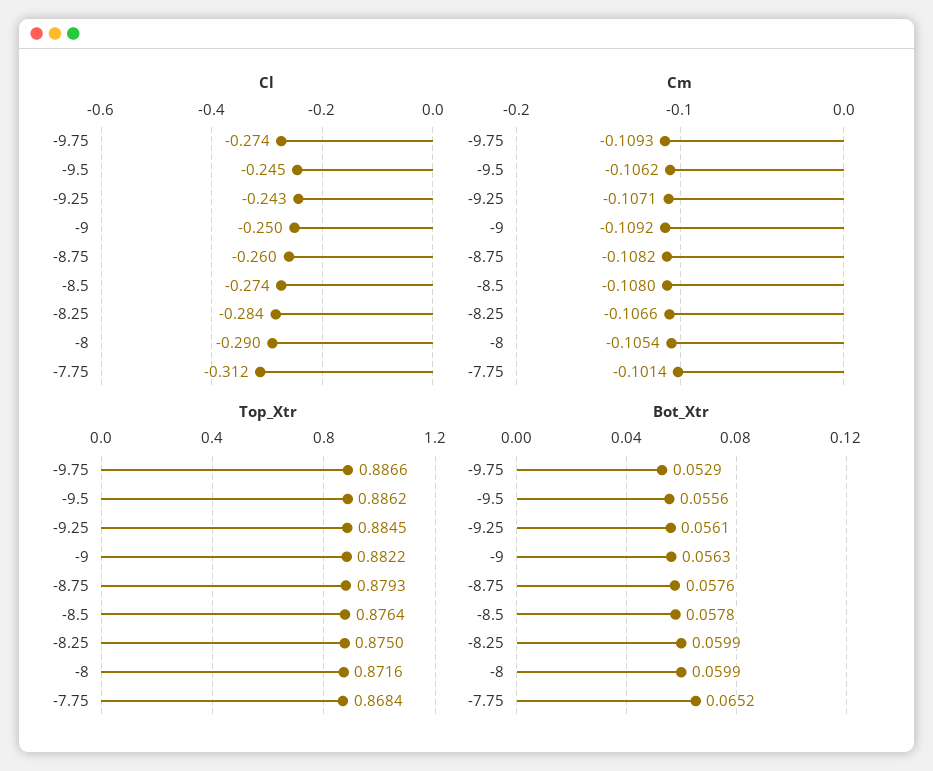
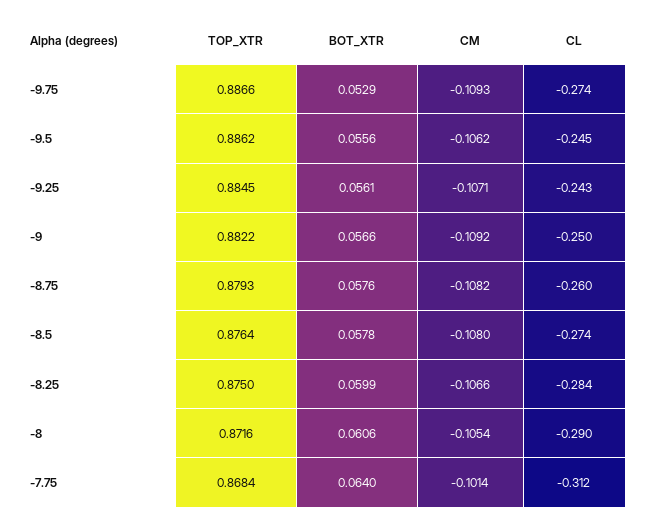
  {
    "Cl": {
      "-9.75": -0.274,
      "-9.5": -0.245,
      "-9.25": -0.243,
      "-9": -0.25,
      "-8.75": -0.26,
      "-8.5": -0.274,
      "-8.25": -0.284,
      "-8": -0.29,
      "-7.75": -0.312
    },
    "Cm": {
      "-9.75": -0.1093,
      "-9.5": -0.1062,
      "-9.25": -0.1071,
      "-9": -0.1092,
      "-8.75": -0.1082,
      "-8.5": -0.108,
      "-8.25": -0.1066,
      "-8": -0.1054,
      "-7.75": -0.1014
    },
    "Top_Xtr": {
      "-9.75": 0.8866,
      "-9.5": 0.8862,
      "-9.25": 0.8845,
      "-9": 0.8822,
      "-8.75": 0.8793,
      "-8.5": 0.8764,
      "-8.25": 0.875,
      "-8": 0.8716,
      "-7.75": 0.8684
    },
    "Bot_Xtr": {
      "-9.75": 0.0529,
      "-9.5": 0.0556,
      "-9.25": 0.0561,
-     "-9": 0.0563,
+     "-9": 0.0566,
      "-8.75": 0.0576,
      "-8.5": 0.0578,
      "-8.25": 0.0599,
-     "-8": 0.0599,
+     "-8": 0.0606,
-     "-7.75": 0.0652
+     "-7.75": 0.064
    }
  }

